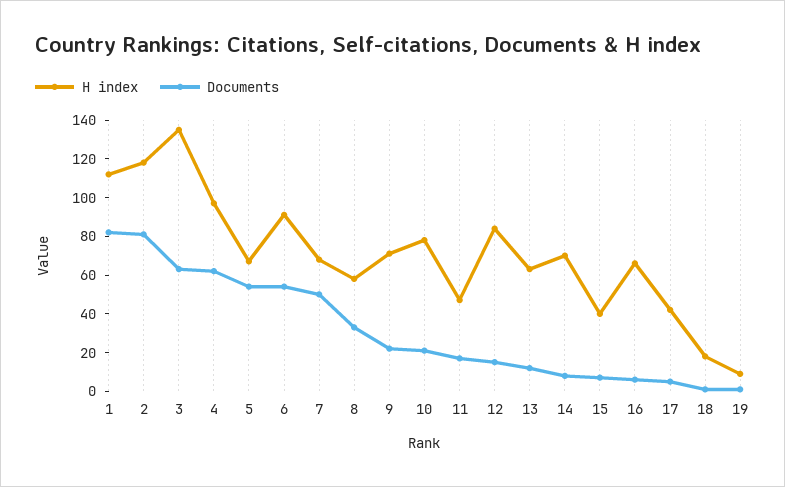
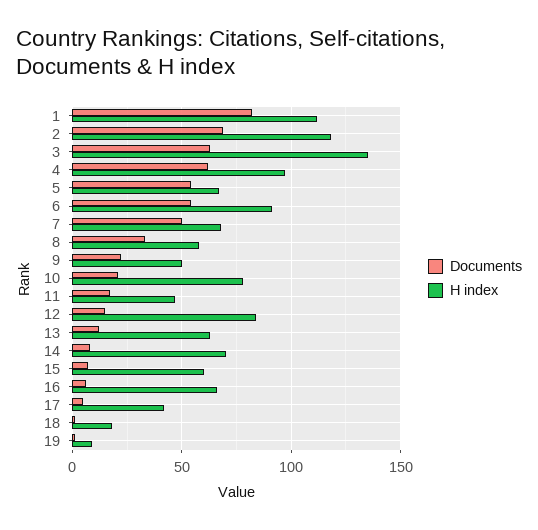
  {
    "H index": {
      "1": 110,
      "2": 120,
      "3": 135,
      "4": 95,
      "5": 65,
      "6": 90,
      "7": 70,
      "8": 60,
-     "9": 70,
+     "9": 50,
      "10": 80,
      "11": 45,
      "12": 85,
      "13": 65,
      "14": 70,
-     "15": 40,
+     "15": 60,
      "16": 65,
      "17": 40,
      "18": 20,
      "19": 10
    },
    "Documents": {
      "1": 80,
-     "2": 80,
+     "2": 70,
      "3": 65,
      "4": 60,
      "5": 55,
      "6": 55,
      "7": 50,
      "8": 35,
      "9": 20,
      "10": 20,
      "11": 15,
      "12": 15,
      "13": 10,
      "14": 10,
      "15": 5,
      "16": 5,
      "17": 5,
      "18": 0,
      "19": 0
    }
  }

